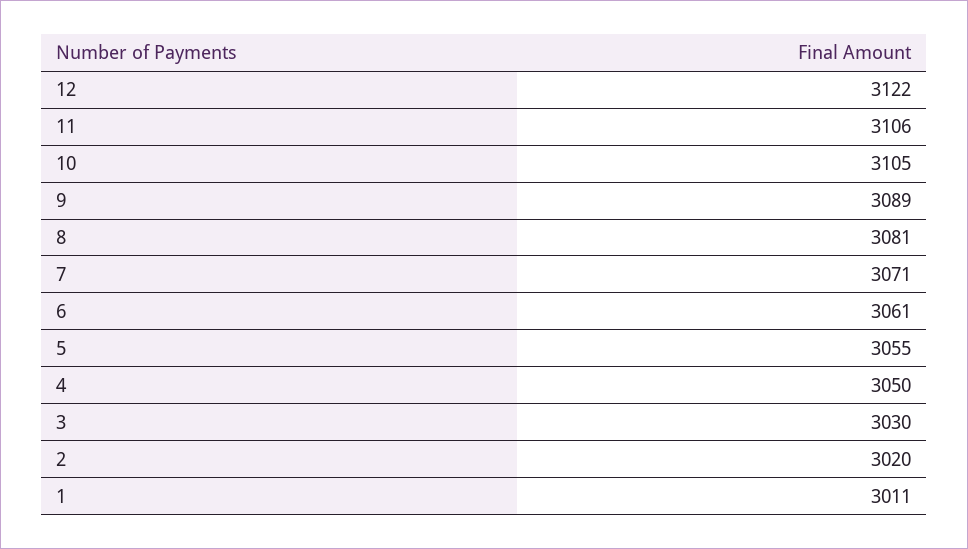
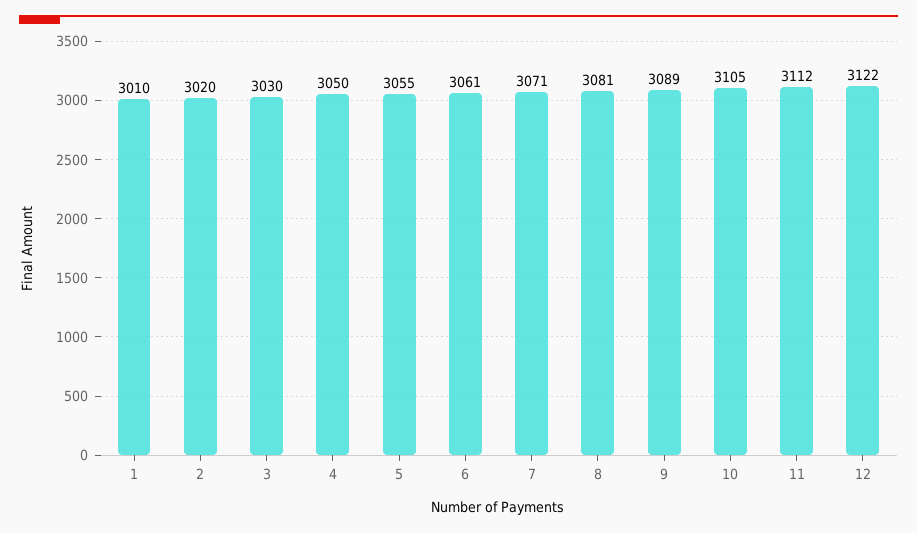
  {
    "12": 3122,
-   "11": 3106,
+   "11": 3112,
    "10": 3105,
    "9": 3089,
    "8": 3081,
    "7": 3071,
    "6": 3061,
    "5": 3055,
    "4": 3050,
    "3": 3030,
    "2": 3020,
-   "1": 3011
+   "1": 3010
  }

